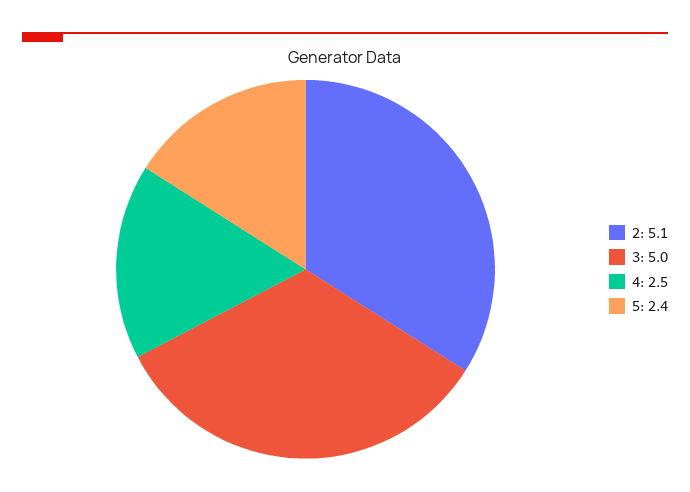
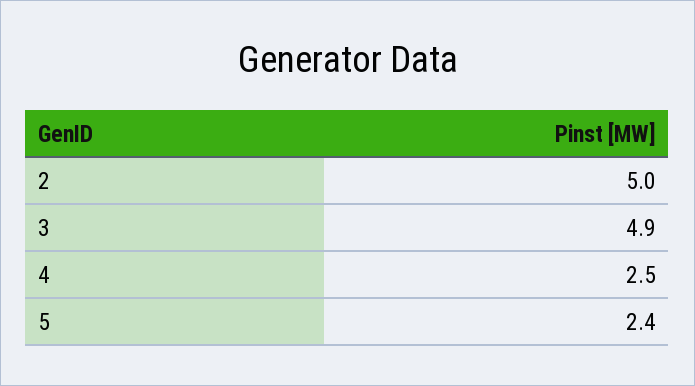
  {
-   "2": 5.1,
+   "2": 5,
-   "3": 5,
+   "3": 4.9,
    "4": 2.5,
    "5": 2.4
  }

